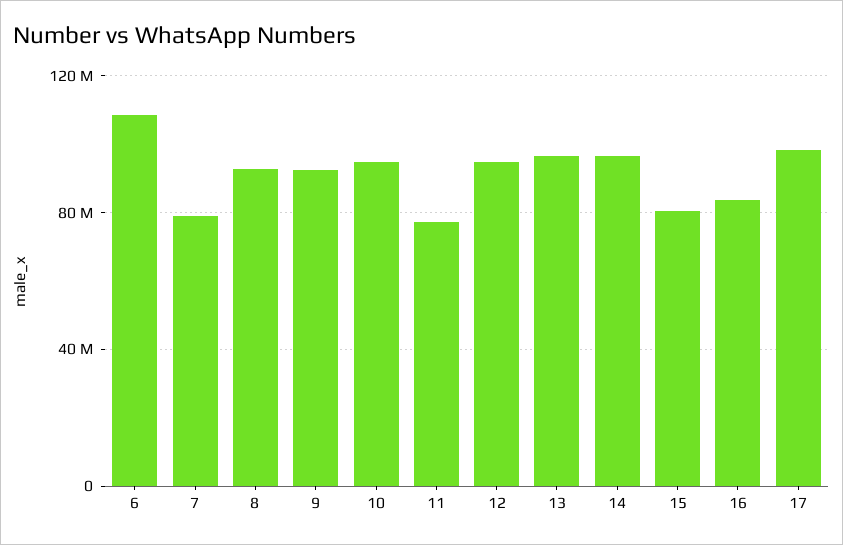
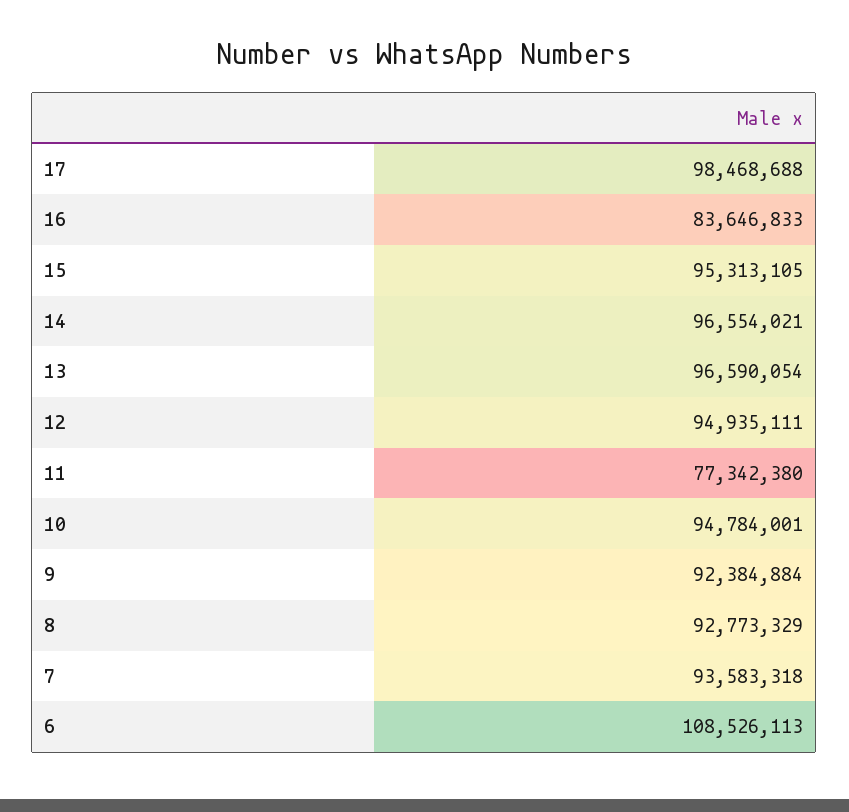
  {
    "6": 108526113,
-   "7": 80000000,
+   "7": 93583318,
    "8": 92773329,
    "9": 92384884,
    "10": 94784001,
    "11": 77342380,
    "12": 94935111,
    "13": 96590054,
    "14": 96554021,
-   "15": 80000000,
+   "15": 95313105,
    "16": 83646833,
    "17": 98468688
  }

